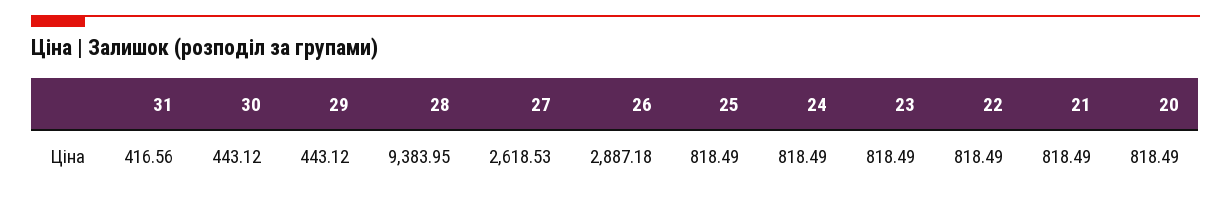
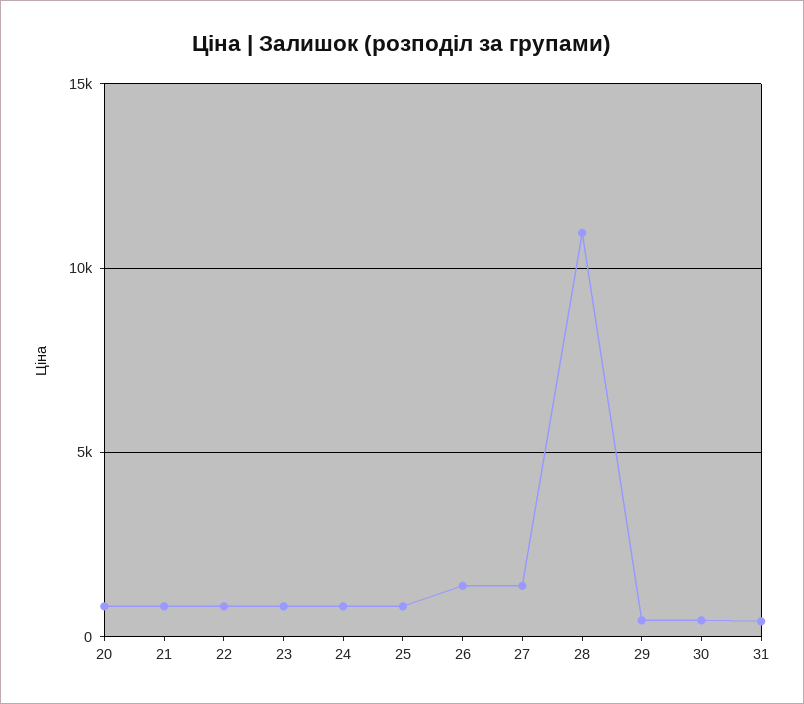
  {
    "31": 416.56,
    "30": 443.12,
    "29": 443.12,
-   "28": 9383.95,
+   "28": 11000,
-   "27": 2618.53,
+   "27": 1500,
-   "26": 2887.18,
+   "26": 1500,
    "25": 818.49,
    "24": 818.49,
    "23": 818.49,
    "22": 818.49,
    "21": 818.49,
    "20": 818.49
  }

